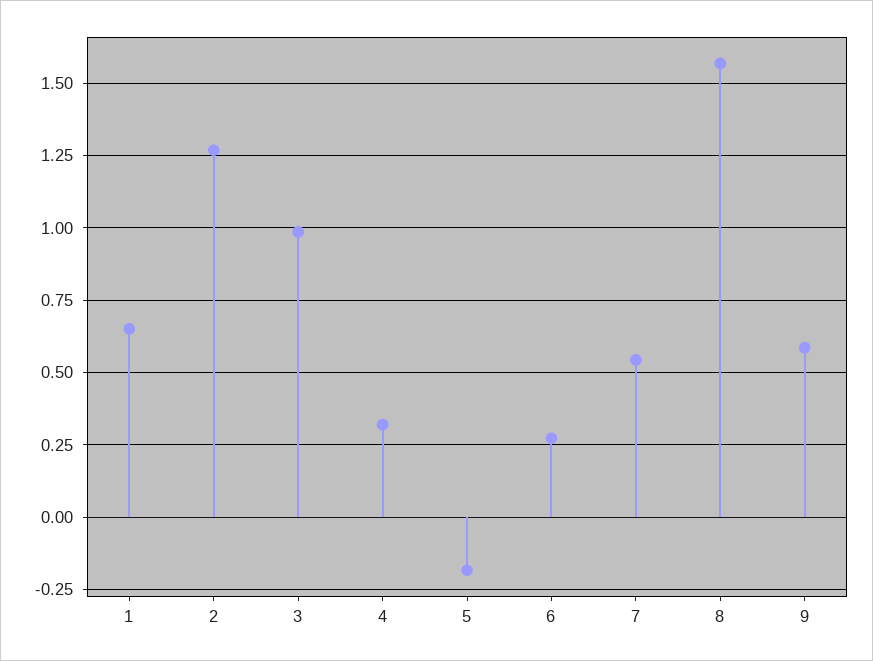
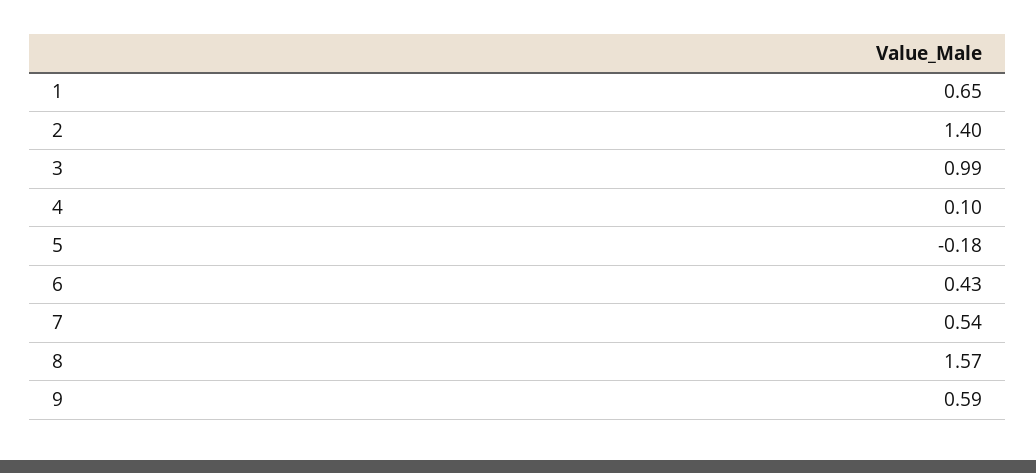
  {
    "1": 0.65,
-   "2": 1.275,
+   "2": 1.4,
    "3": 0.99,
-   "4": 0.325,
+   "4": 0.1,
    "5": -0.18,
-   "6": 0.275,
+   "6": 0.43,
    "7": 0.54,
    "8": 1.57,
    "9": 0.59
  }

